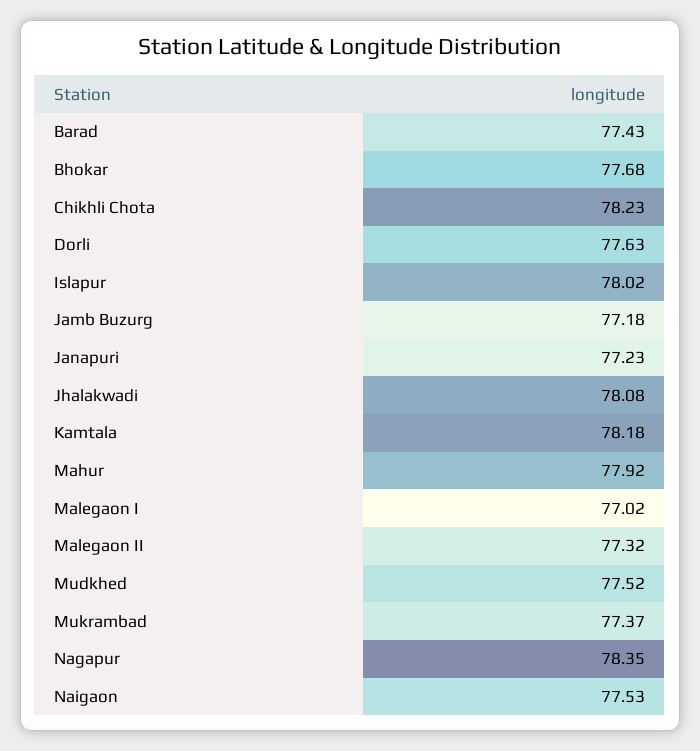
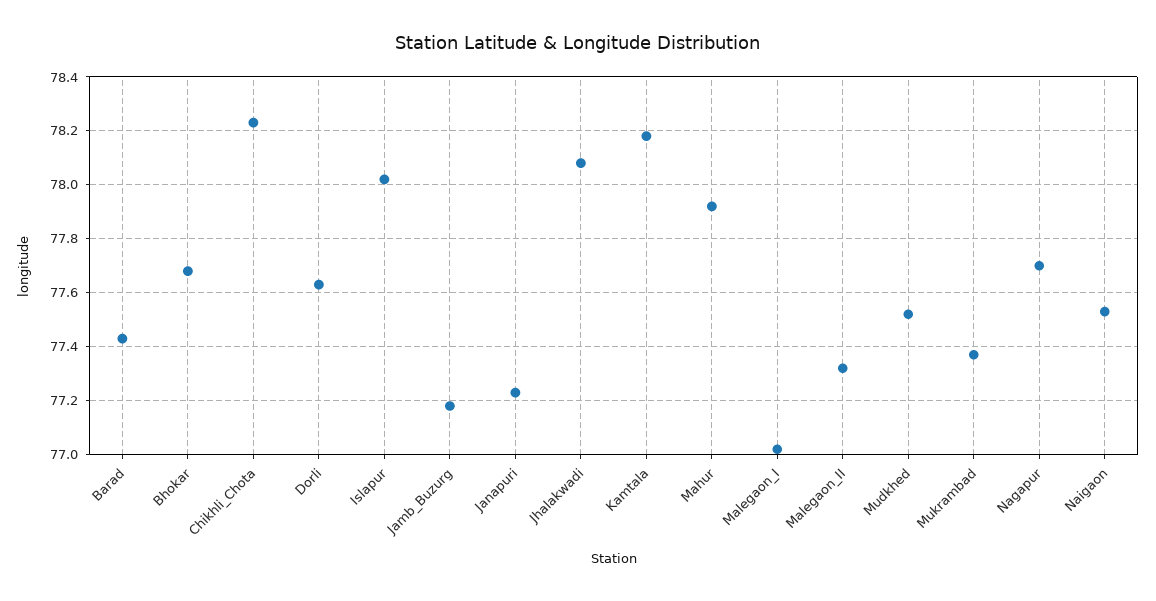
  {
    "Barad": 77.43,
    "Bhokar": 77.68,
    "Chikhli Chota": 78.23,
    "Dorli": 77.63,
    "Islapur": 78.02,
    "Jamb Buzurg": 77.18,
    "Janapuri": 77.23,
    "Jhalakwadi": 78.08,
    "Kamtala": 78.18,
    "Mahur": 77.92,
    "Malegaon I": 77.02,
    "Malegaon II": 77.32,
    "Mudkhed": 77.52,
    "Mukrambad": 77.37,
-   "Nagapur": 78.35,
+   "Nagapur": 77.7,
    "Naigaon": 77.53
  }

